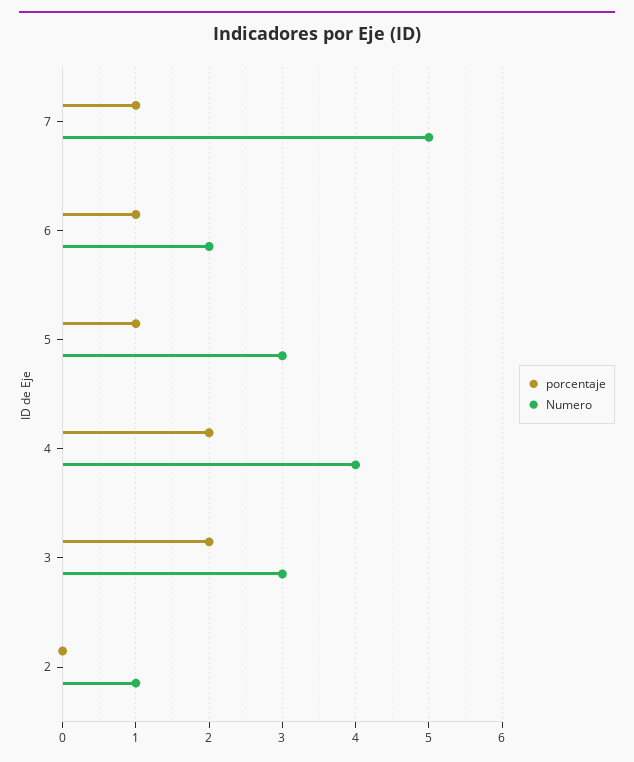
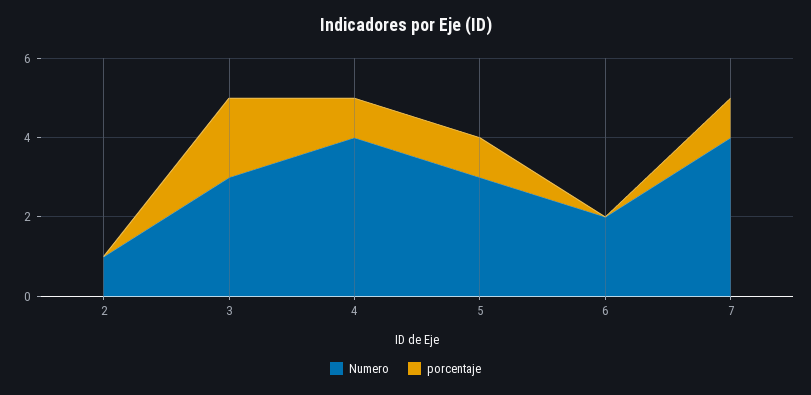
  {
    "porcentaje": {
      "7": 1,
-     "6": 1,
+     "6": 0,
      "5": 1,
-     "4": 2,
+     "4": 1,
      "3": 2,
      "2": 0
    },
    "Numero": {
-     "7": 5,
+     "7": 4,
      "6": 2,
      "5": 3,
      "4": 4,
      "3": 3,
      "2": 1
    }
  }

